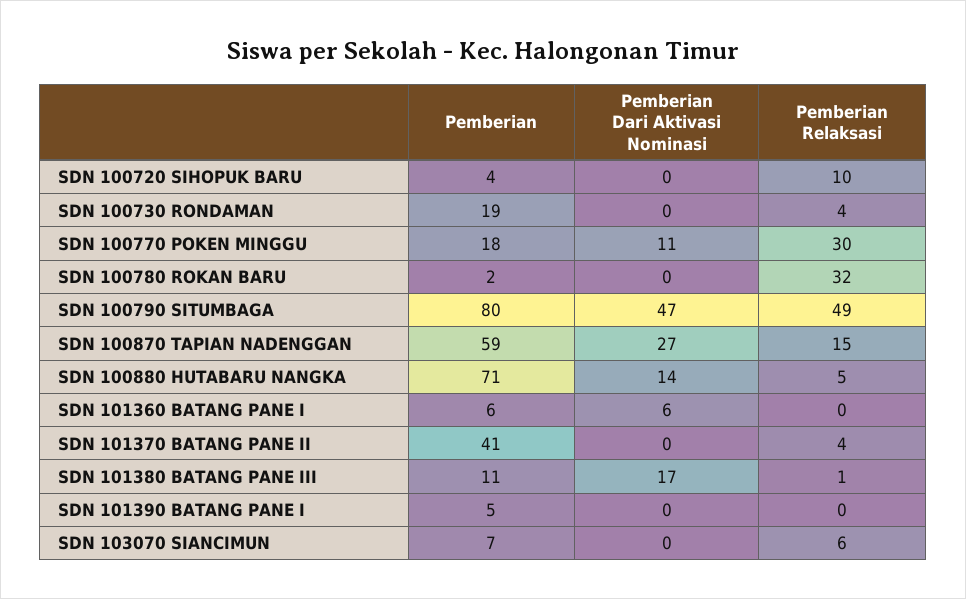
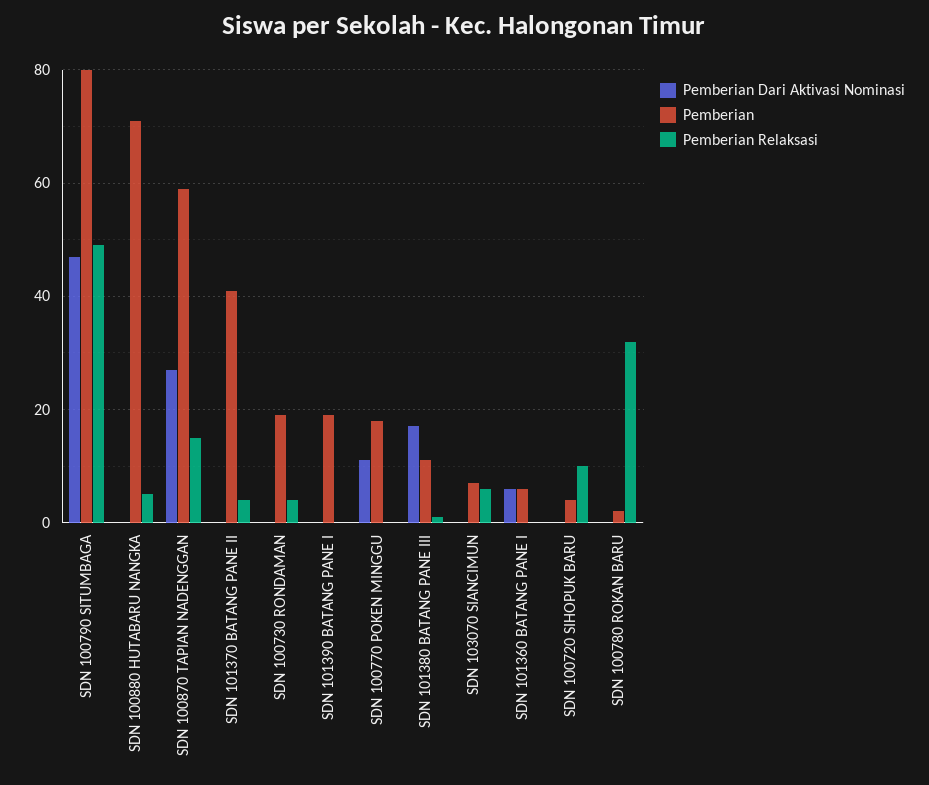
  {
    "Pemberian": {
      "SDN 100720 SIHOPUK BARU": 4,
      "SDN 100730 RONDAMAN": 19,
      "SDN 100770 POKEN MINGGU": 18,
      "SDN 100780 ROKAN BARU": 2,
      "SDN 100790 SITUMBAGA": 80,
      "SDN 100870 TAPIAN NADENGGAN": 59,
      "SDN 100880 HUTABARU NANGKA": 71,
      "SDN 101360 BATANG PANE I": 6,
      "SDN 101370 BATANG PANE II": 41,
      "SDN 101380 BATANG PANE III": 11,
-     "SDN 101390 BATANG PANE I": 5,
+     "SDN 101390 BATANG PANE I": 20,
      "SDN 103070 SIANCIMUN": 7
    },
    "Pemberian Dari Aktivasi Nominasi": {
      "SDN 100720 SIHOPUK BARU": 0,
      "SDN 100730 RONDAMAN": 0,
      "SDN 100770 POKEN MINGGU": 11,
      "SDN 100780 ROKAN BARU": 0,
      "SDN 100790 SITUMBAGA": 47,
      "SDN 100870 TAPIAN NADENGGAN": 27,
-     "SDN 100880 HUTABARU NANGKA": 14,
+     "SDN 100880 HUTABARU NANGKA": 0,
      "SDN 101360 BATANG PANE I": 6,
      "SDN 101370 BATANG PANE II": 0,
      "SDN 101380 BATANG PANE III": 17,
      "SDN 101390 BATANG PANE I": 0,
      "SDN 103070 SIANCIMUN": 0
    },
    "Pemberian Relaksasi": {
      "SDN 100720 SIHOPUK BARU": 10,
      "SDN 100730 RONDAMAN": 4,
-     "SDN 100770 POKEN MINGGU": 30,
+     "SDN 100770 POKEN MINGGU": 0,
      "SDN 100780 ROKAN BARU": 32,
      "SDN 100790 SITUMBAGA": 49,
      "SDN 100870 TAPIAN NADENGGAN": 15,
      "SDN 100880 HUTABARU NANGKA": 5,
      "SDN 101360 BATANG PANE I": 0,
      "SDN 101370 BATANG PANE II": 4,
      "SDN 101380 BATANG PANE III": 1,
      "SDN 101390 BATANG PANE I": 0,
      "SDN 103070 SIANCIMUN": 6
    }
  }

